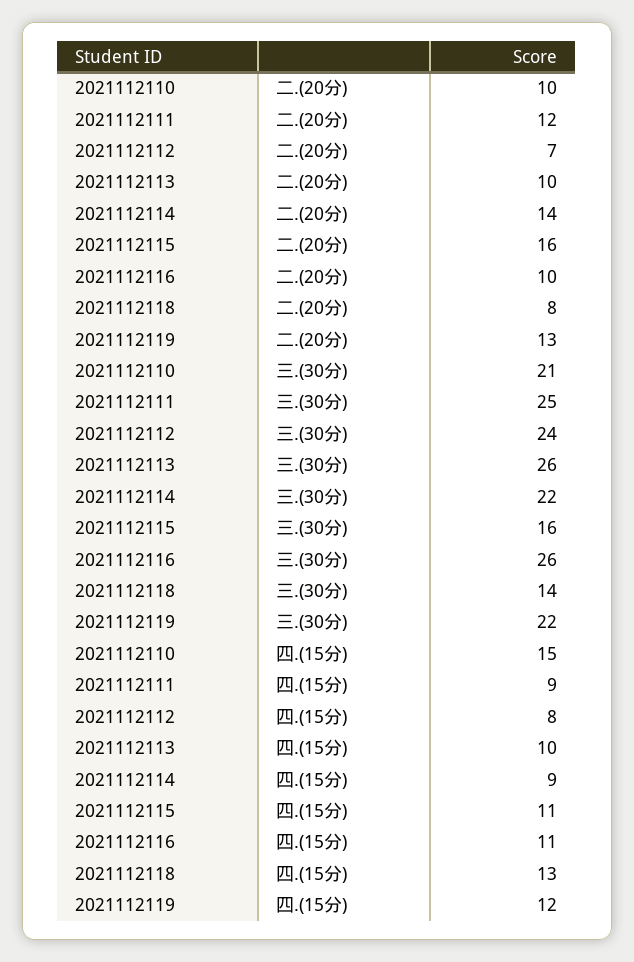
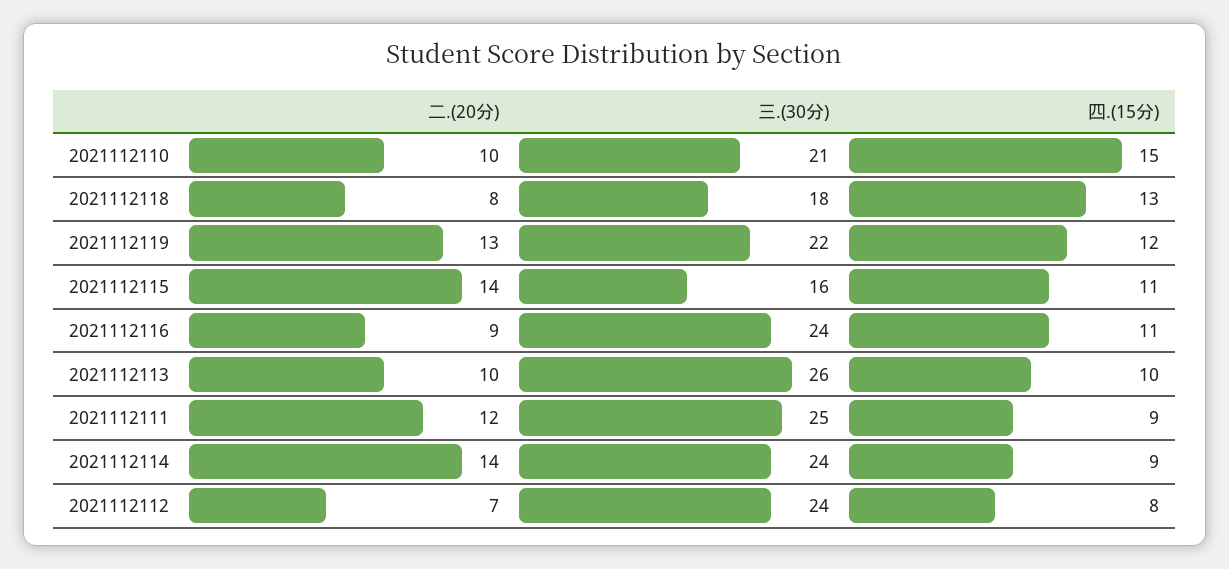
  {
    "2021112110": {
      "二.(20分)": 10,
      "三.(30分)": 21,
      "四.(15分)": 15
    },
    "2021112111": {
      "二.(20分)": 12,
      "三.(30分)": 25,
      "四.(15分)": 9
    },
    "2021112112": {
      "二.(20分)": 7,
      "三.(30分)": 24,
      "四.(15分)": 8
    },
    "2021112113": {
      "二.(20分)": 10,
      "三.(30分)": 26,
      "四.(15分)": 10
    },
    "2021112114": {
      "二.(20分)": 14,
-     "三.(30分)": 22,
+     "三.(30分)": 24,
      "四.(15分)": 9
    },
    "2021112115": {
-     "二.(20分)": 16,
+     "二.(20分)": 14,
      "三.(30分)": 16,
      "四.(15分)": 11
    },
    "2021112116": {
-     "二.(20分)": 10,
+     "二.(20分)": 9,
-     "三.(30分)": 26,
+     "三.(30分)": 24,
      "四.(15分)": 11
    },
    "2021112118": {
      "二.(20分)": 8,
-     "三.(30分)": 14,
+     "三.(30分)": 18,
      "四.(15分)": 13
    },
    "2021112119": {
      "二.(20分)": 13,
      "三.(30分)": 22,
      "四.(15分)": 12
    }
  }

